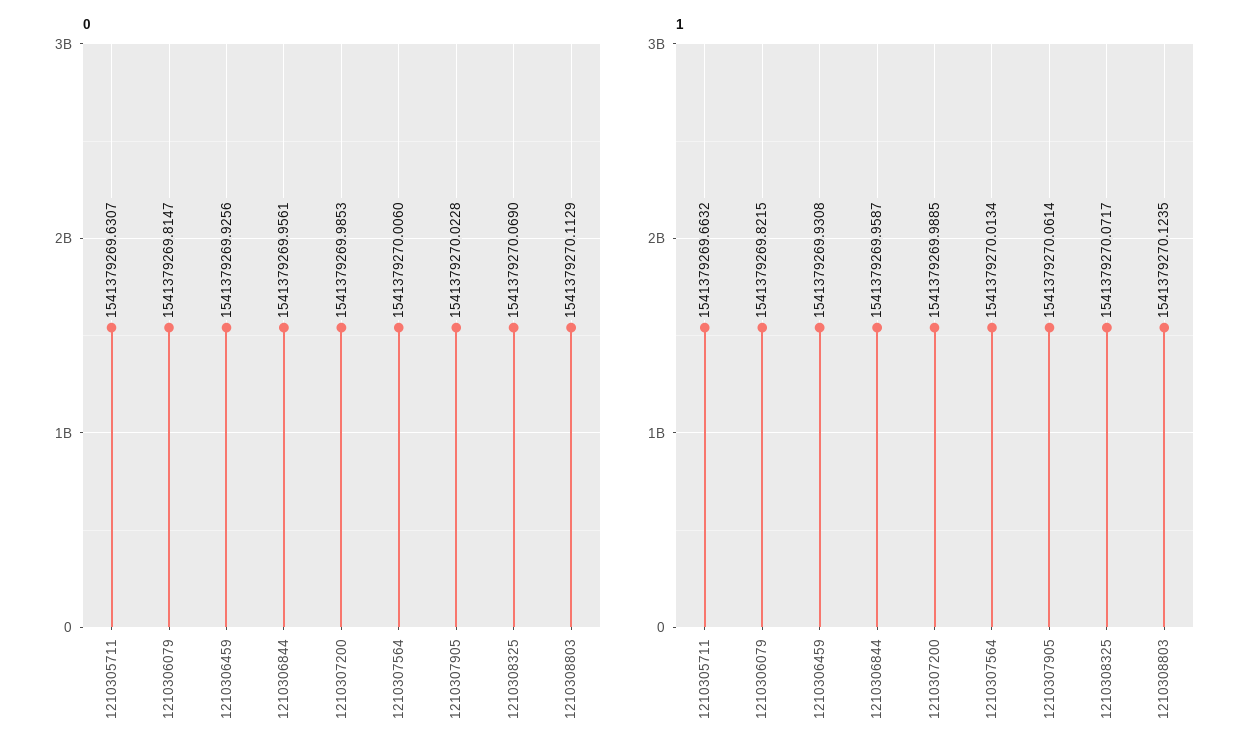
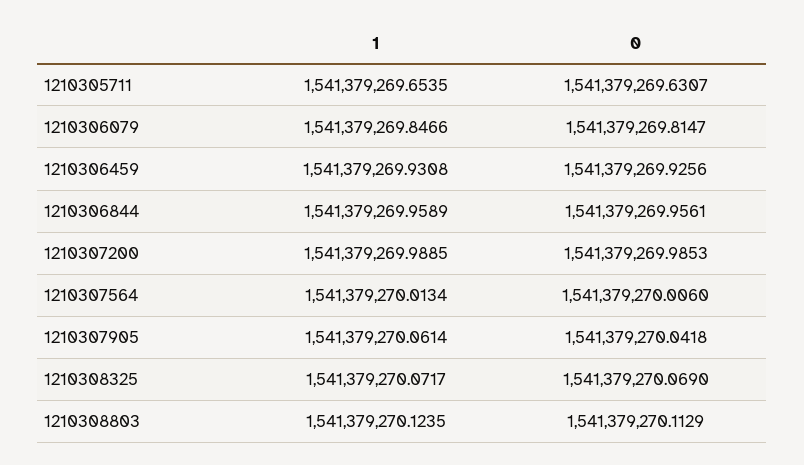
  {
    "0": {
      "1210305711": 1541379269.6307,
      "1210306079": 1541379269.8147,
      "1210306459": 1541379269.9256,
      "1210306844": 1541379269.9561,
      "1210307200": 1541379269.9853,
      "1210307564": 1541379270.006,
-     "1210307905": 1541379270.0228,
+     "1210307905": 1541379270.0418,
      "1210308325": 1541379270.069,
      "1210308803": 1541379270.1129
    },
    "1": {
-     "1210305711": 1541379269.6632,
+     "1210305711": 1541379269.6535,
-     "1210306079": 1541379269.8215,
+     "1210306079": 1541379269.8466,
      "1210306459": 1541379269.9308,
-     "1210306844": 1541379269.9587,
+     "1210306844": 1541379269.9589,
      "1210307200": 1541379269.9885,
      "1210307564": 1541379270.0134,
      "1210307905": 1541379270.0614,
      "1210308325": 1541379270.0717,
      "1210308803": 1541379270.1235
    }
  }

